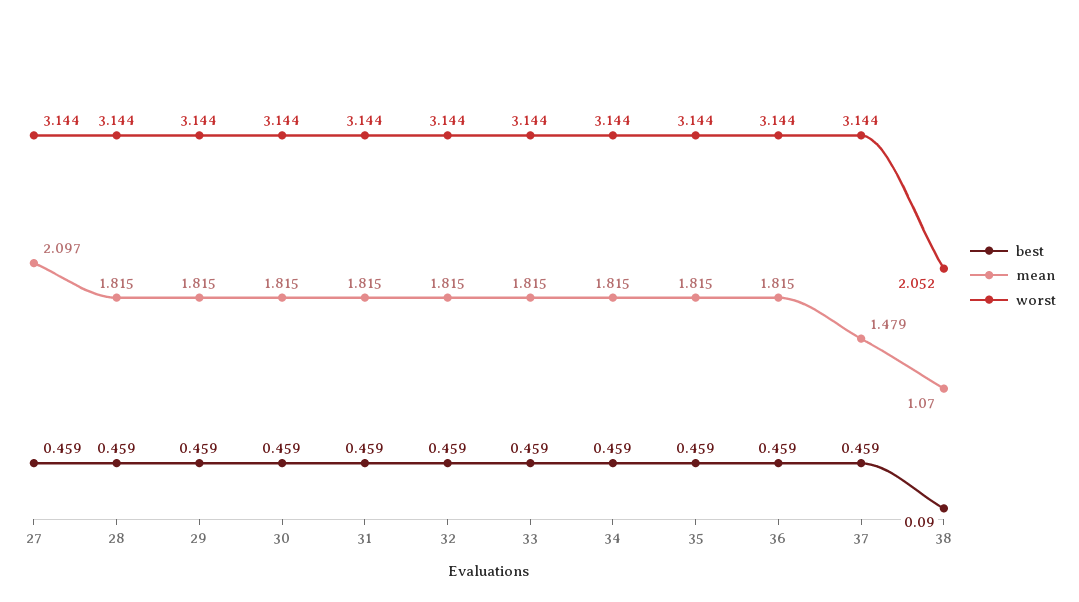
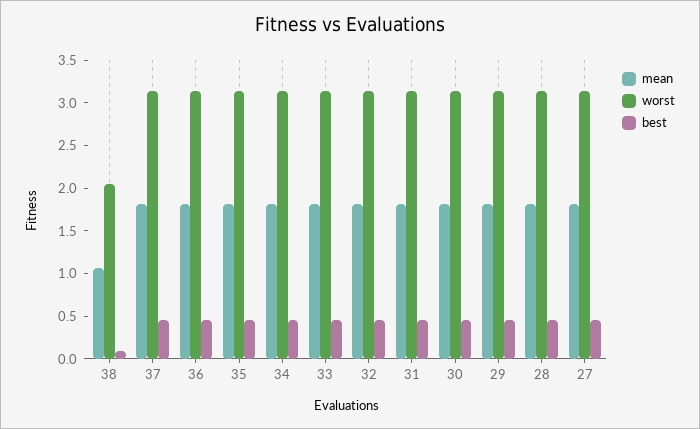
  {
    "best": {
      "27": 0.459,
      "28": 0.459,
      "29": 0.459,
      "30": 0.459,
      "31": 0.459,
      "32": 0.459,
      "33": 0.459,
      "34": 0.459,
      "35": 0.459,
      "36": 0.459,
      "37": 0.459,
      "38": 0.09
    },
    "mean": {
-     "27": 2.097,
+     "27": 1.8,
      "28": 1.815,
      "29": 1.815,
      "30": 1.815,
      "31": 1.815,
      "32": 1.815,
      "33": 1.815,
      "34": 1.815,
      "35": 1.815,
      "36": 1.815,
-     "37": 1.479,
+     "37": 1.8,
      "38": 1.07
    },
    "worst": {
      "27": 3.144,
      "28": 3.144,
      "29": 3.144,
      "30": 3.144,
      "31": 3.144,
      "32": 3.144,
      "33": 3.144,
      "34": 3.144,
      "35": 3.144,
      "36": 3.144,
      "37": 3.144,
      "38": 2.052
    }
  }

